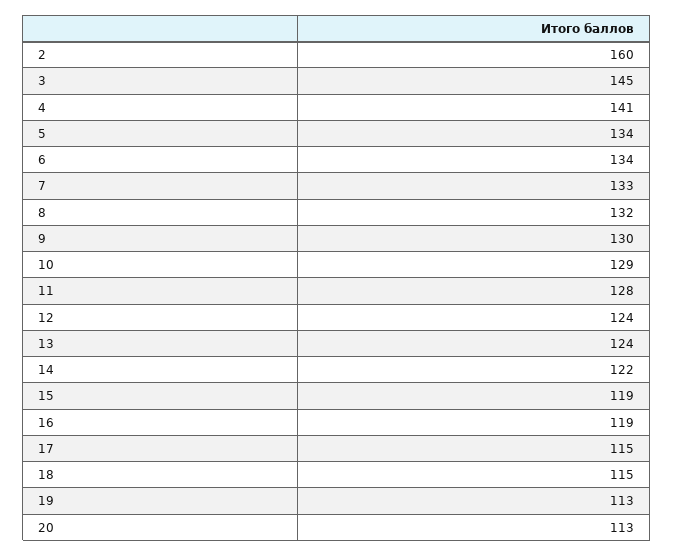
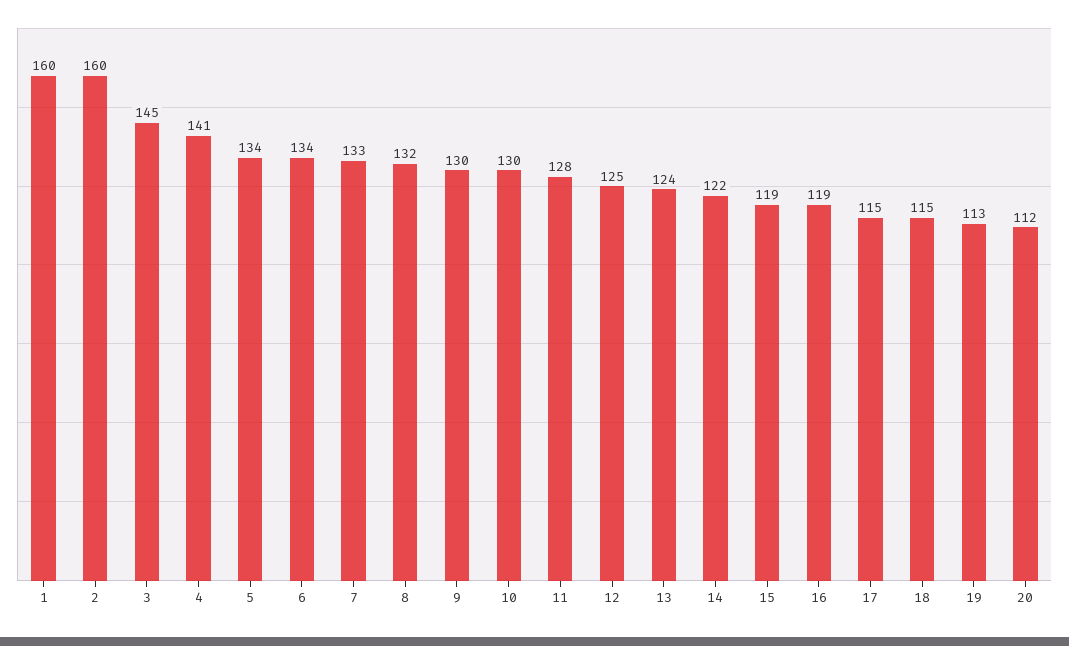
  {
    "2": 160,
    "3": 145,
    "4": 141,
    "5": 134,
    "6": 134,
    "7": 133,
    "8": 132,
    "9": 130,
-   "10": 129,
+   "10": 130,
    "11": 128,
-   "12": 124,
+   "12": 125,
    "13": 124,
    "14": 122,
    "15": 119,
    "16": 119,
    "17": 115,
    "18": 115,
    "19": 113,
-   "20": 113
+   "20": 112,
+   "1": 160
  }

